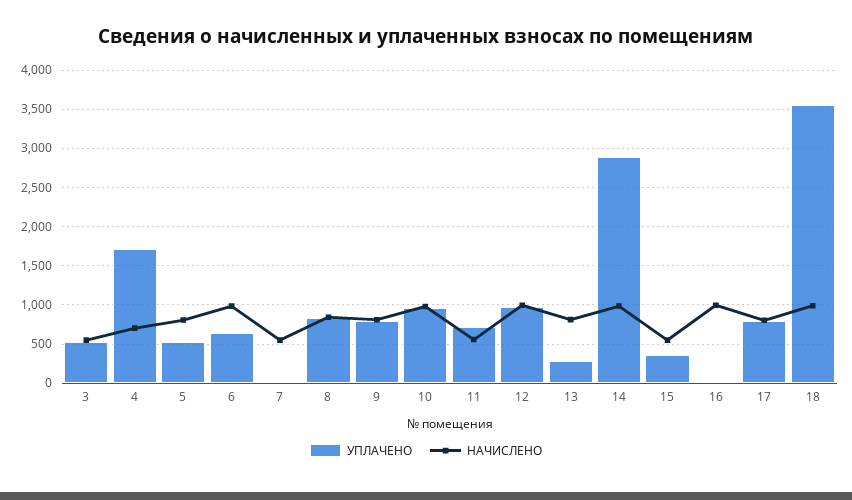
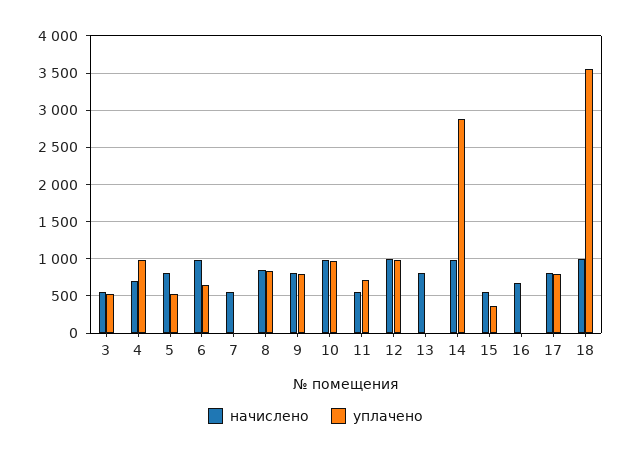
  {
    "УПЛАЧЕНО": {
      "3": 500,
-     "4": 1700,
+     "4": 1000,
      "5": 500,
      "6": 600,
      "7": 0,
      "8": 800,
      "9": 800,
      "10": 1000,
      "11": 700,
      "12": 1000,
-     "13": 300,
+     "13": 0,
      "14": 2900,
      "15": 400,
      "16": 0,
      "17": 800,
      "18": 3600
    },
    "НАЧИСЛЕНО": {
      "3": 600,
      "4": 700,
      "5": 800,
      "6": 1000,
      "7": 600,
      "8": 800,
      "9": 800,
      "10": 1000,
      "11": 600,
      "12": 1000,
      "13": 800,
      "14": 1000,
      "15": 600,
-     "16": 1000,
+     "16": 700,
      "17": 800,
      "18": 1000
    }
  }

